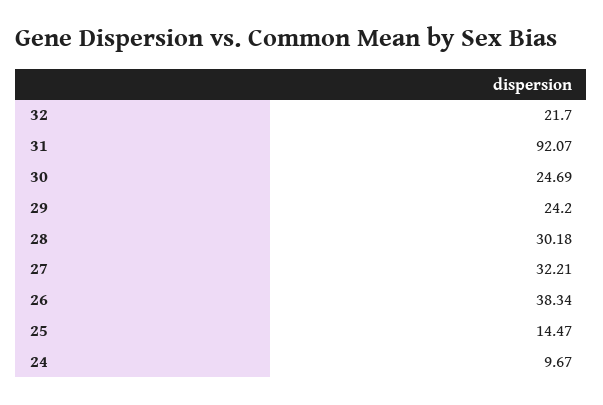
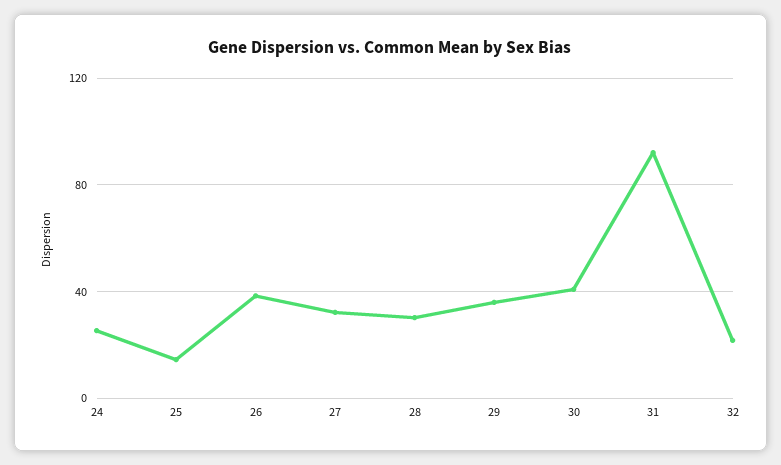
  {
    "32": 21.7,
    "31": 92.07,
-   "30": 24.69,
+   "30": 40,
-   "29": 24.2,
+   "29": 35,
    "28": 30.18,
    "27": 32.21,
    "26": 38.34,
    "25": 14.47,
-   "24": 9.67
+   "24": 25
  }

